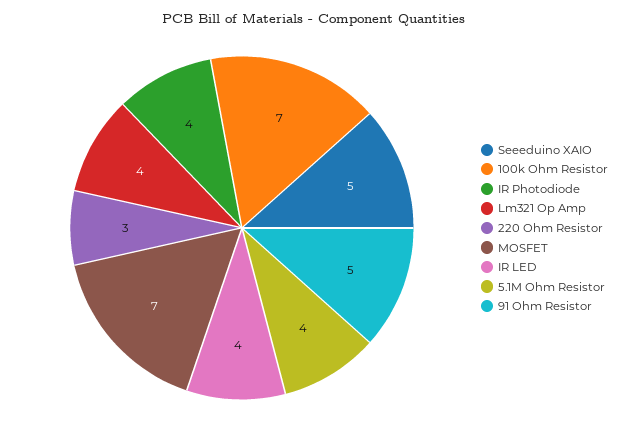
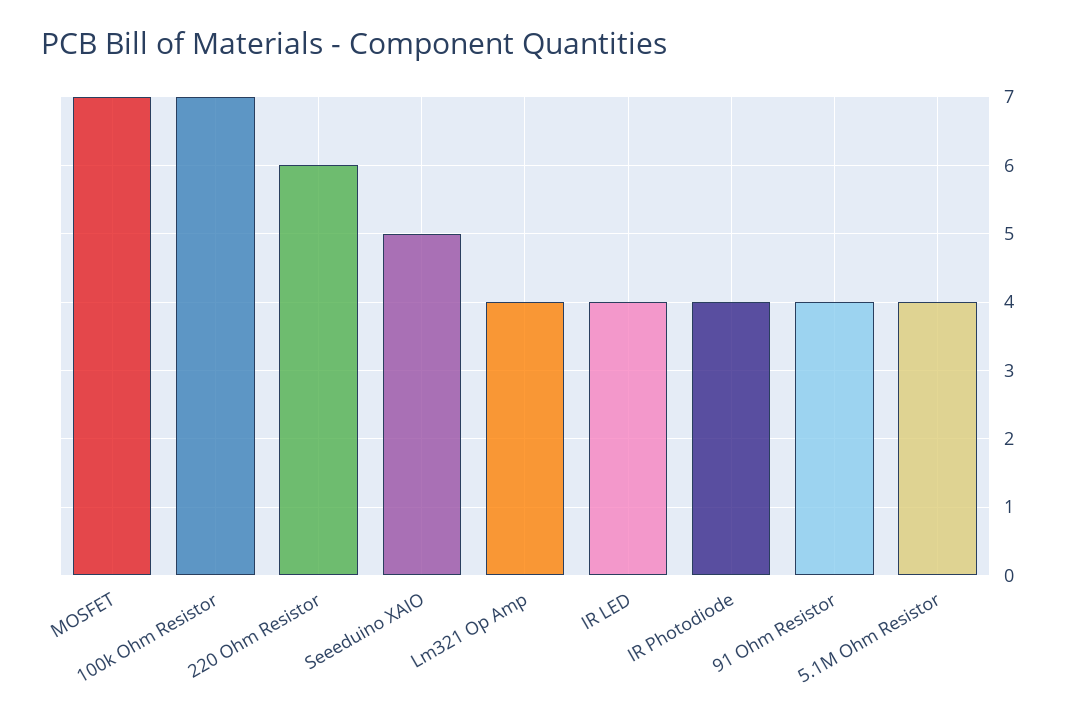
  {
    "Seeeduino XAIO": 5,
    "100k Ohm Resistor": 7,
    "IR Photodiode": 4,
    "Lm321 Op Amp": 4,
-   "220 Ohm Resistor": 3,
+   "220 Ohm Resistor": 6,
    "MOSFET": 7,
    "IR LED": 4,
    "5.1M Ohm Resistor": 4,
-   "91 Ohm Resistor": 5
+   "91 Ohm Resistor": 4
  }

